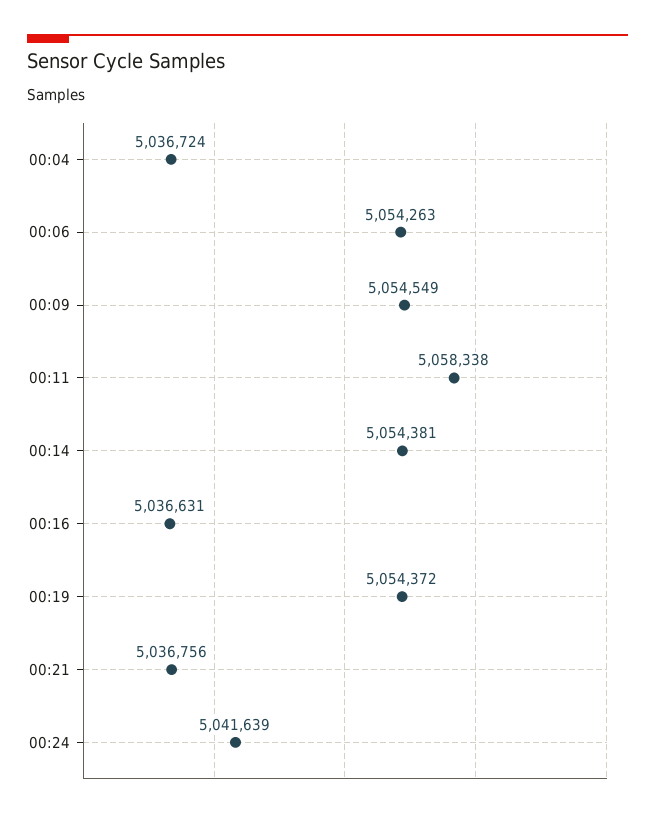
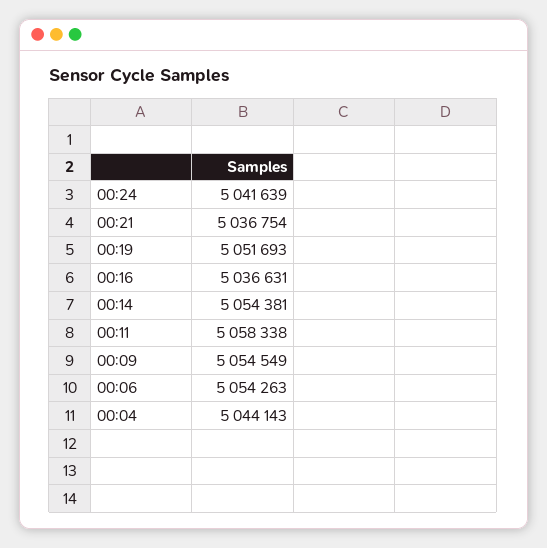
  {
-   "00:04": 5036724,
+   "00:04": 5044143,
    "00:06": 5054263,
    "00:09": 5054549,
    "00:11": 5058338,
    "00:14": 5054381,
    "00:16": 5036631,
-   "00:19": 5054372,
+   "00:19": 5051693,
-   "00:21": 5036756,
+   "00:21": 5036754,
    "00:24": 5041639
  }

